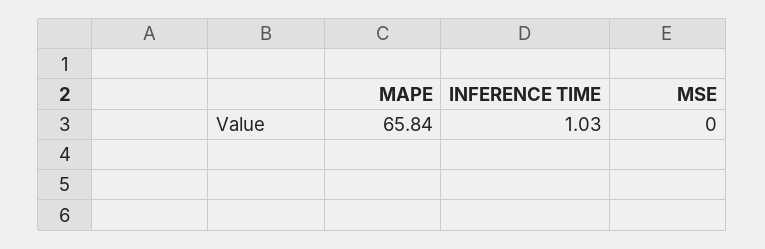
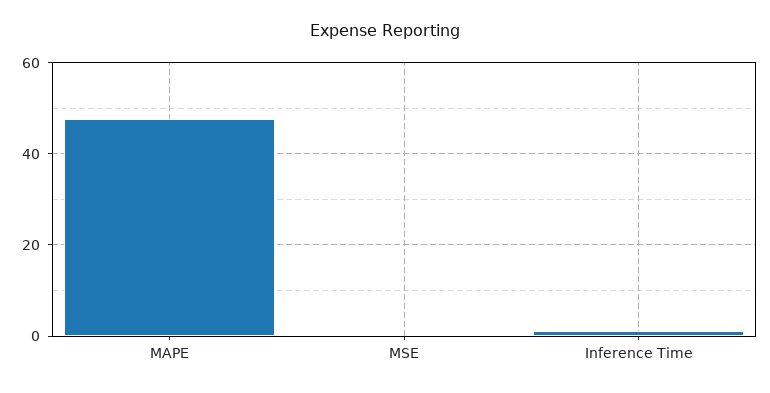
  {
-   "MAPE": 65.84,
+   "MAPE": 48,
    "INFERENCE TIME": 1.03,
    "MSE": 0
  }

